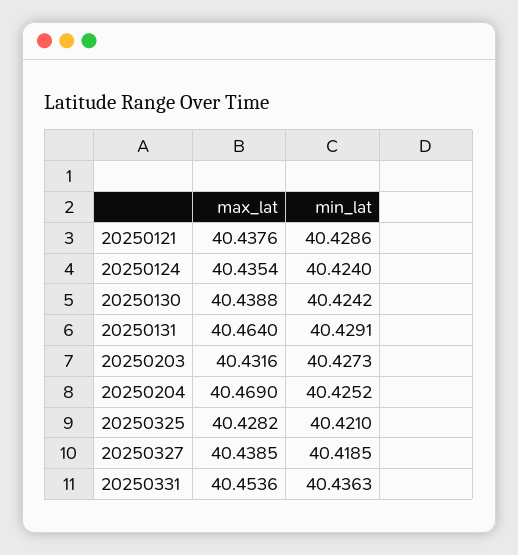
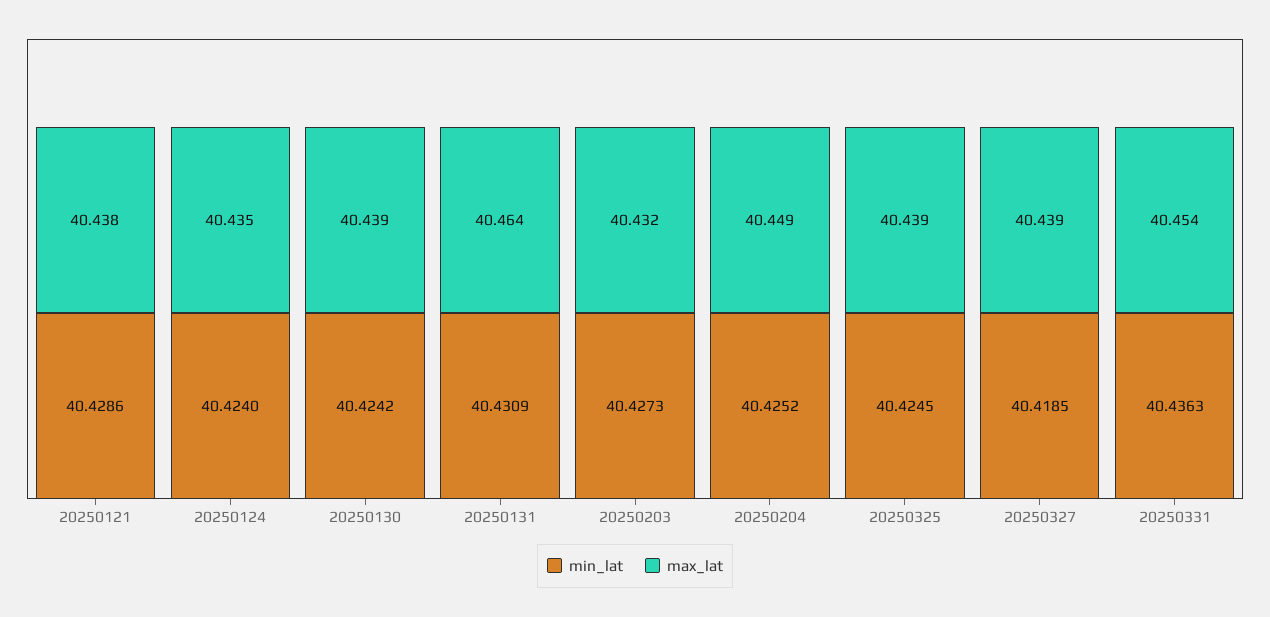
  {
    "max_lat": {
      "20250121": 40.4376,
      "20250124": 40.4354,
      "20250130": 40.4388,
      "20250131": 40.464,
      "20250203": 40.4316,
-     "20250204": 40.469,
+     "20250204": 40.449,
-     "20250325": 40.4282,
+     "20250325": 40.439,
      "20250327": 40.4385,
      "20250331": 40.4536
    },
    "min_lat": {
      "20250121": 40.4286,
      "20250124": 40.424,
      "20250130": 40.4242,
-     "20250131": 40.4291,
+     "20250131": 40.4309,
      "20250203": 40.4273,
      "20250204": 40.4252,
-     "20250325": 40.421,
+     "20250325": 40.4245,
      "20250327": 40.4185,
      "20250331": 40.4363
    }
  }

